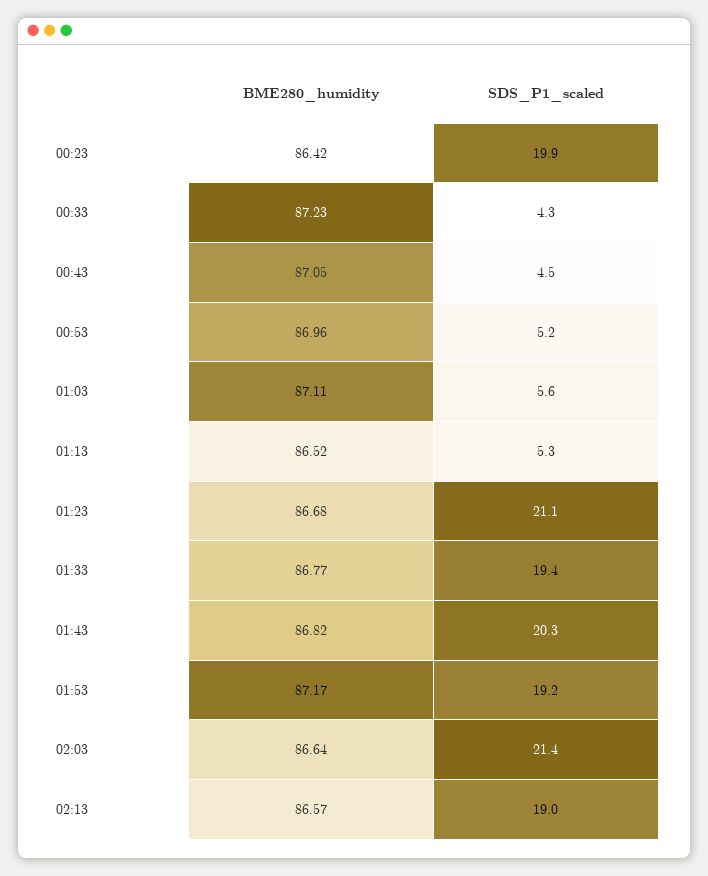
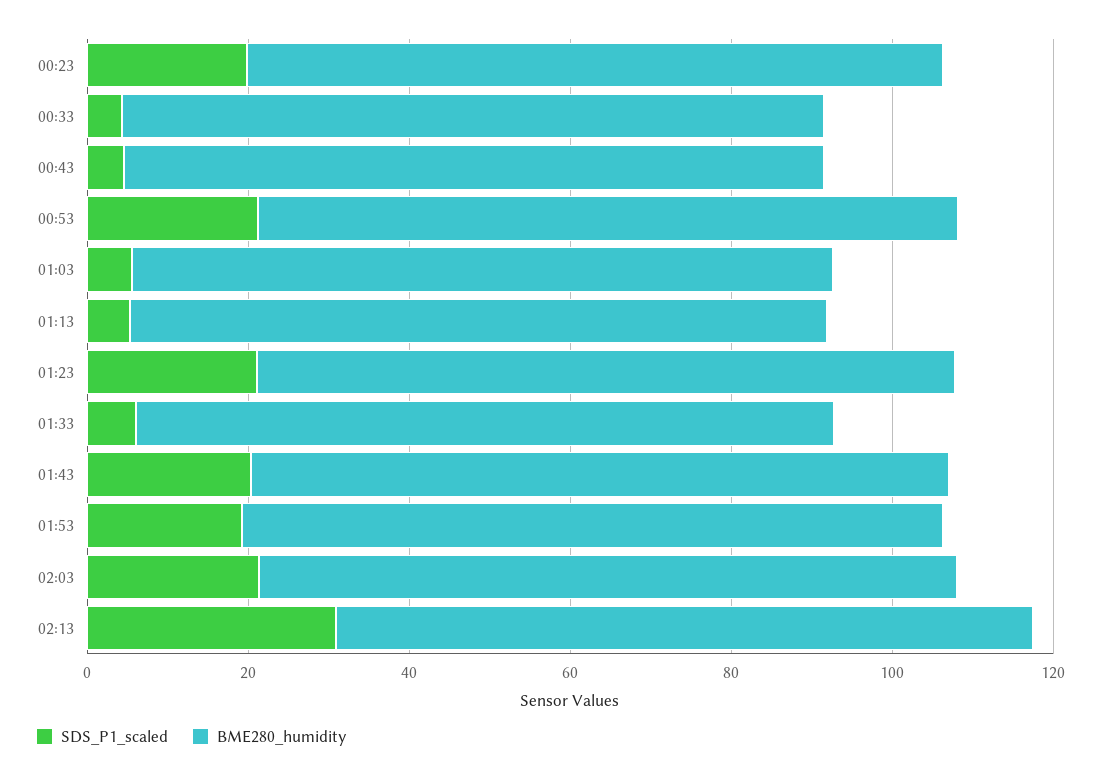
  {
    "BME280_humidity": {
      "00:23": 86.42,
      "00:33": 87.23,
      "00:43": 87.05,
      "00:53": 86.96,
      "01:03": 87.11,
      "01:13": 86.52,
      "01:23": 86.68,
      "01:33": 86.77,
      "01:43": 86.82,
      "01:53": 87.17,
      "02:03": 86.64,
      "02:13": 86.57
    },
    "SDS_P1_scaled": {
      "00:23": 19.9,
      "00:33": 4.3,
      "00:43": 4.5,
-     "00:53": 5.2,
+     "00:53": 20,
      "01:03": 5.6,
      "01:13": 5.3,
      "01:23": 21.1,
-     "01:33": 19.4,
+     "01:33": 5,
      "01:43": 20.3,
      "01:53": 19.2,
      "02:03": 21.4,
-     "02:13": 19
+     "02:13": 30
    }
  }

